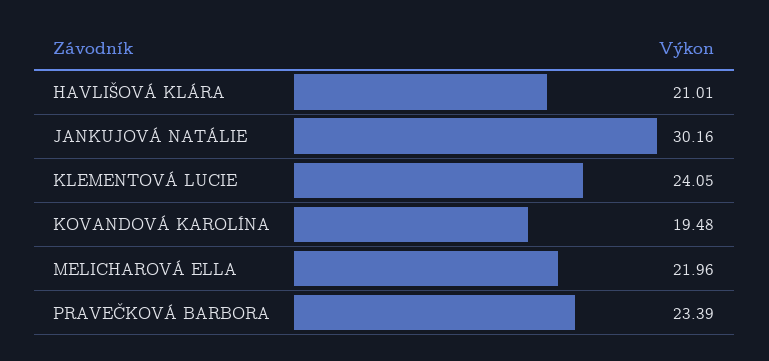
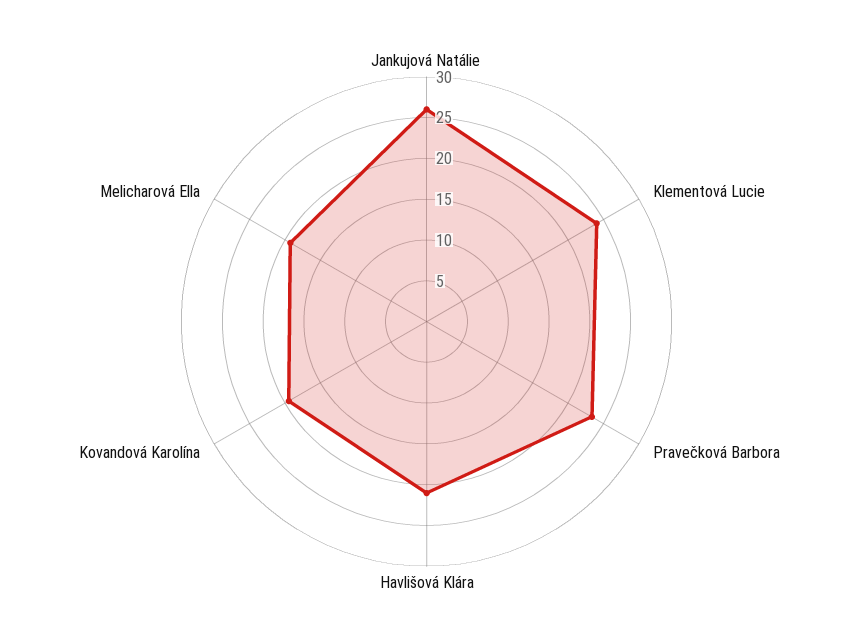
  {
    "HAVLIŠOVÁ KLÁRA": 21.01,
-   "JANKUJOVÁ NATÁLIE": 30.16,
+   "JANKUJOVÁ NATÁLIE": 26,
    "KLEMENTOVÁ LUCIE": 24.05,
    "KOVANDOVÁ KAROLÍNA": 19.48,
-   "MELICHAROVÁ ELLA": 21.96,
+   "MELICHAROVÁ ELLA": 19,
    "PRAVEČKOVÁ BARBORA": 23.39
  }

